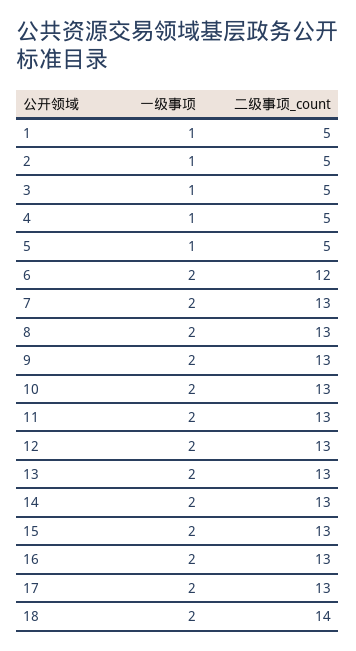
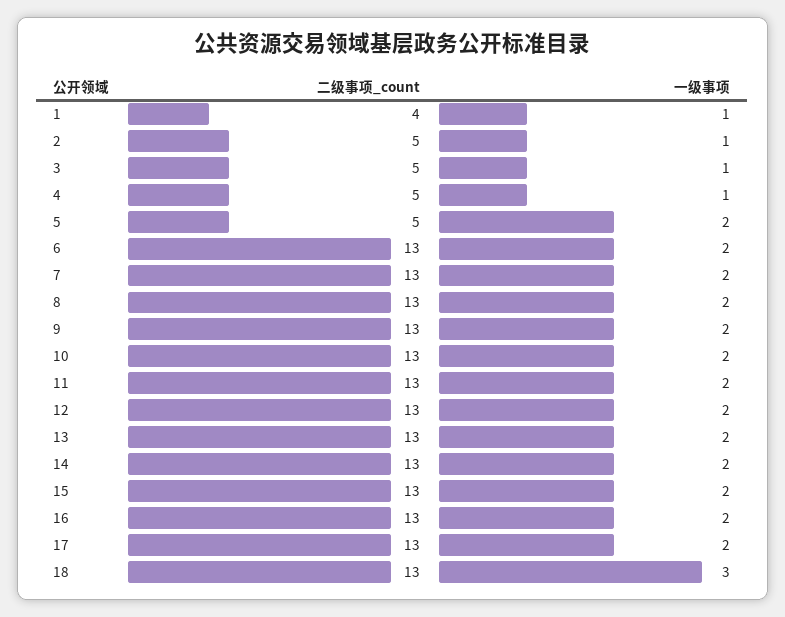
  {
    "一级事项": {
      "1": 1,
      "2": 1,
      "3": 1,
      "4": 1,
-     "5": 1,
+     "5": 2,
      "6": 2,
      "7": 2,
      "8": 2,
      "9": 2,
      "10": 2,
      "11": 2,
      "12": 2,
      "13": 2,
      "14": 2,
      "15": 2,
      "16": 2,
      "17": 2,
-     "18": 2
+     "18": 3
    },
    "二级事项_count": {
-     "1": 5,
+     "1": 4,
      "2": 5,
      "3": 5,
      "4": 5,
      "5": 5,
-     "6": 12,
+     "6": 13,
      "7": 13,
      "8": 13,
      "9": 13,
      "10": 13,
      "11": 13,
      "12": 13,
      "13": 13,
      "14": 13,
      "15": 13,
      "16": 13,
      "17": 13,
-     "18": 14
+     "18": 13
    }
  }

